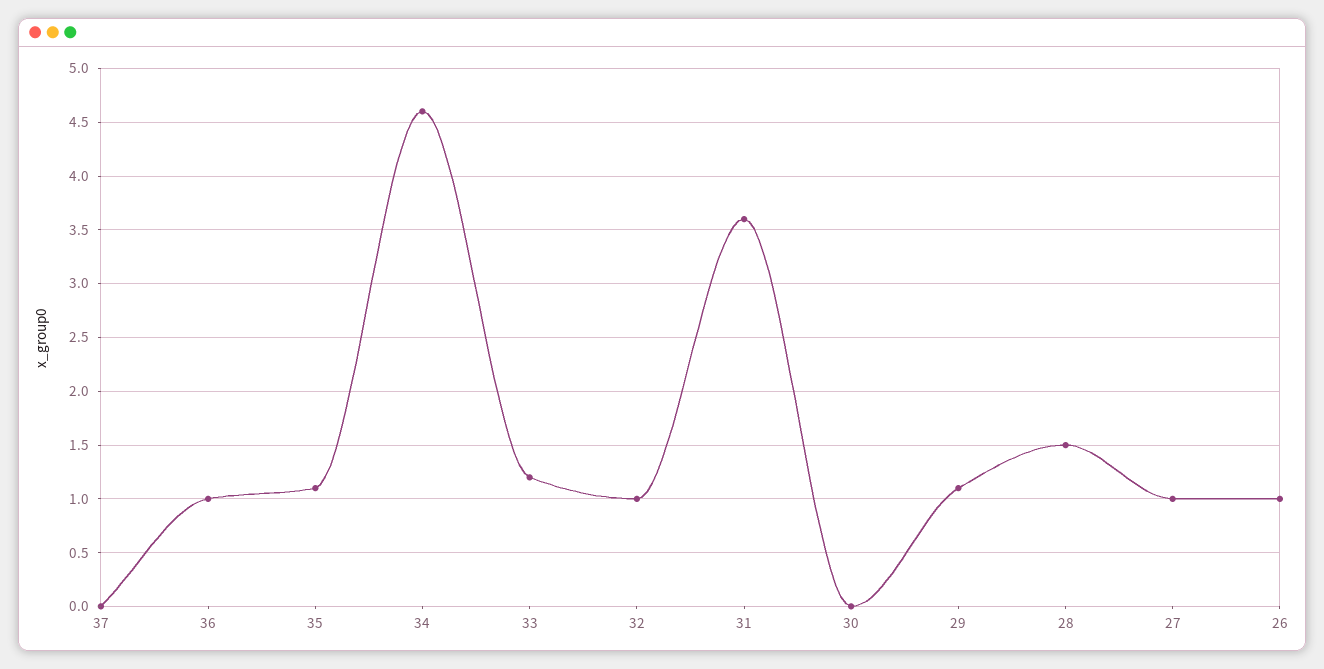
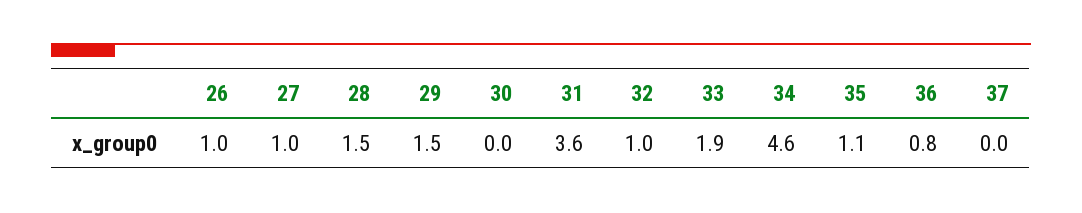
  {
    "37": 0,
-   "36": 1,
+   "36": 0.8,
    "35": 1.1,
    "34": 4.6,
-   "33": 1.2,
+   "33": 1.9,
    "32": 1,
    "31": 3.6,
    "30": 0,
-   "29": 1.1,
+   "29": 1.5,
    "28": 1.5,
    "27": 1,
    "26": 1
  }

